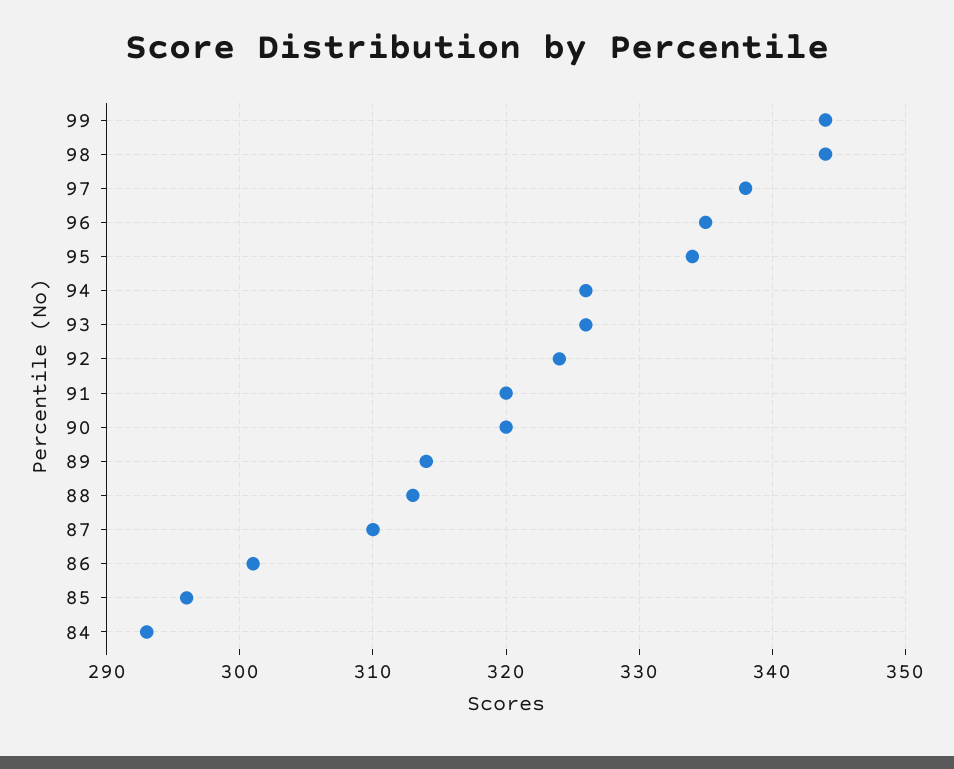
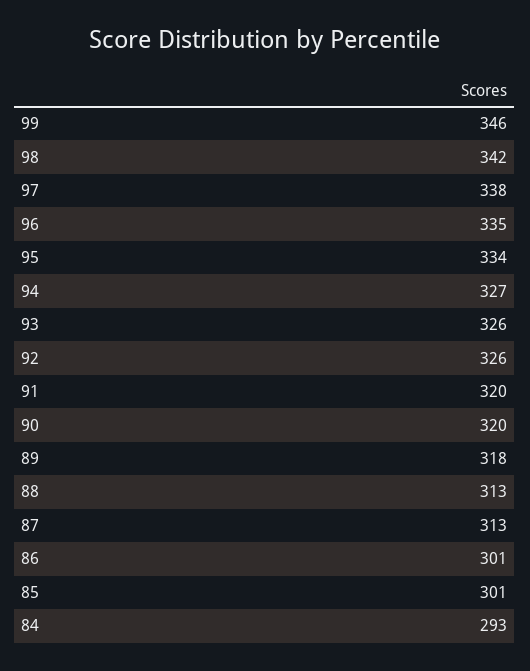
  {
-   "99": 344,
+   "99": 346,
-   "98": 344,
+   "98": 342,
    "97": 338,
    "96": 335,
    "95": 334,
-   "94": 326,
+   "94": 327,
    "93": 326,
-   "92": 324,
+   "92": 326,
    "91": 320,
    "90": 320,
-   "89": 314,
+   "89": 318,
    "88": 313,
-   "87": 310,
+   "87": 313,
    "86": 301,
-   "85": 296,
+   "85": 301,
    "84": 293
  }

